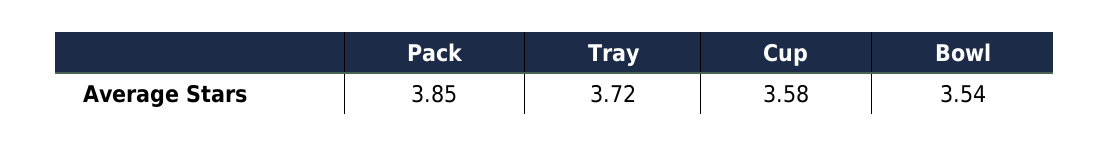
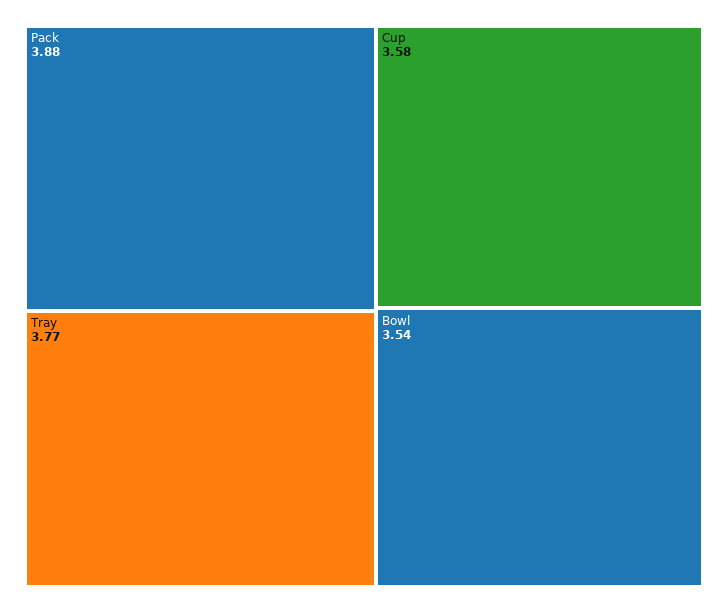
  {
-   "Pack": 3.85,
+   "Pack": 3.88,
-   "Tray": 3.72,
+   "Tray": 3.77,
    "Cup": 3.58,
    "Bowl": 3.54
  }

